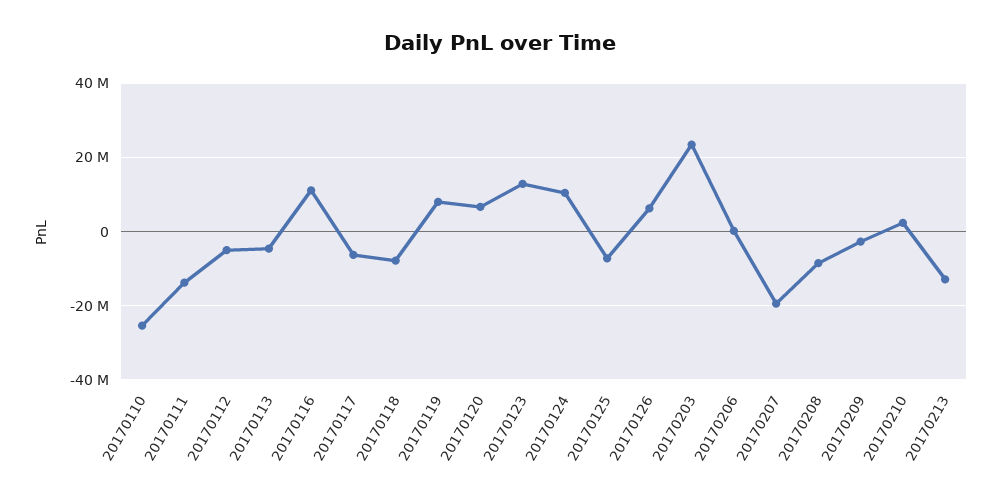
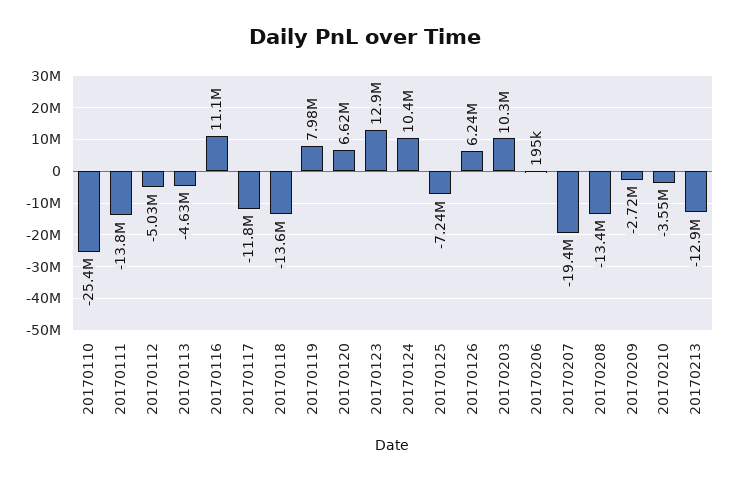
  {
    "20170110": -25400000,
    "20170111": -13800000,
    "20170112": -5030000,
    "20170113": -4630000,
    "20170116": 11100000,
-   "20170117": -6000000,
+   "20170117": -11800000,
-   "20170118": -8000000,
+   "20170118": -13600000,
    "20170119": 7980000,
    "20170120": 6620000,
    "20170123": 12900000,
    "20170124": 10400000,
    "20170125": -7240000,
    "20170126": 6240000,
-   "20170203": 24000000,
+   "20170203": 10300000,
    "20170206": 195000,
    "20170207": -19400000,
-   "20170208": -8000000,
+   "20170208": -13400000,
    "20170209": -2720000,
-   "20170210": 2000000,
+   "20170210": -3550000,
    "20170213": -12900000
  }

